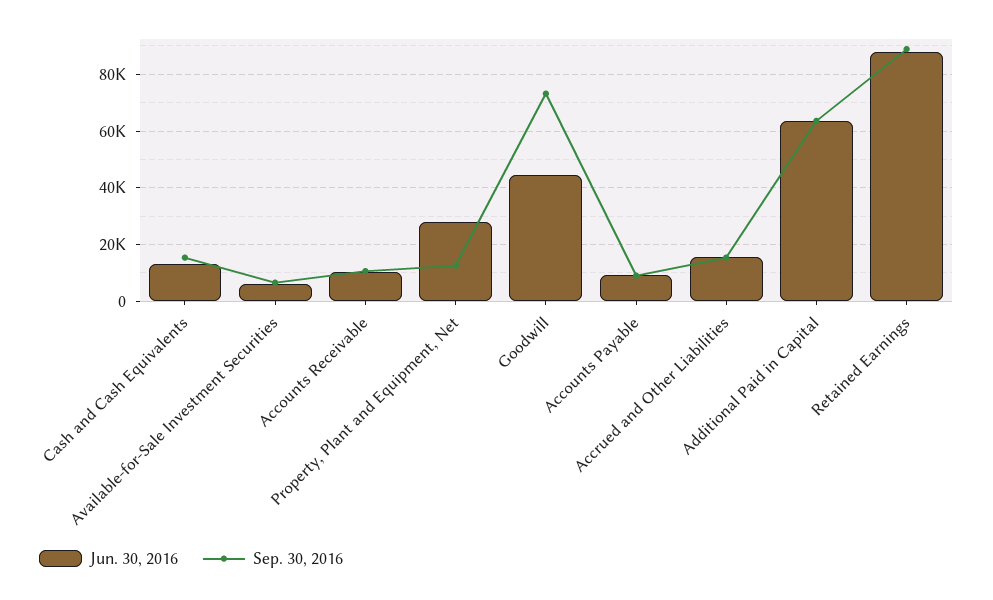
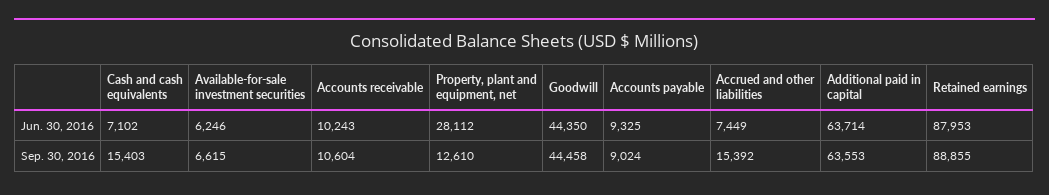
  {
    "Jun. 30, 2016": {
-     "Cash and Cash Equivalents": 12500,
+     "Cash and Cash Equivalents": 7102,
      "Available-for-Sale Investment Securities": 6246,
      "Accounts Receivable": 10243,
      "Property, Plant and Equipment, Net": 28112,
      "Goodwill": 44350,
      "Accounts Payable": 9325,
-     "Accrued and Other Liabilities": 15000,
+     "Accrued and Other Liabilities": 7449,
      "Additional Paid in Capital": 63714,
      "Retained Earnings": 87953
    },
    "Sep. 30, 2016": {
      "Cash and Cash Equivalents": 15403,
      "Available-for-Sale Investment Securities": 6615,
      "Accounts Receivable": 10604,
      "Property, Plant and Equipment, Net": 12610,
-     "Goodwill": 72500,
+     "Goodwill": 44458,
      "Accounts Payable": 9024,
      "Accrued and Other Liabilities": 15392,
      "Additional Paid in Capital": 63553,
      "Retained Earnings": 88855
    }
  }

